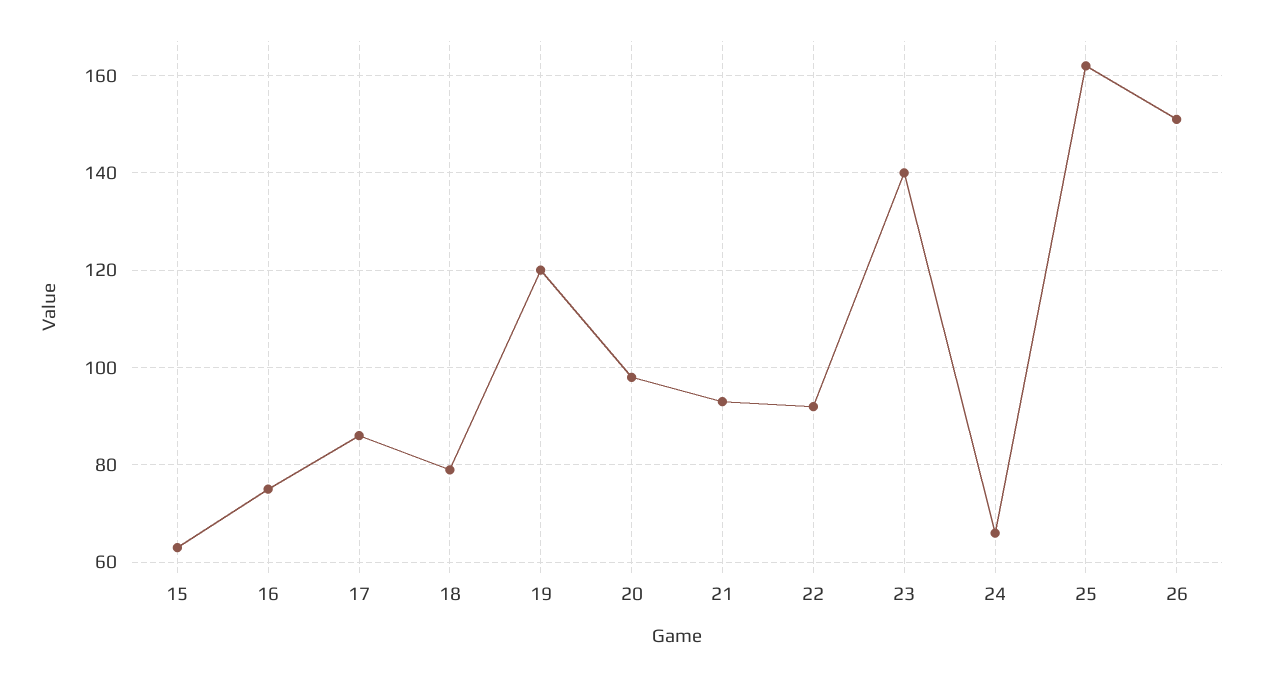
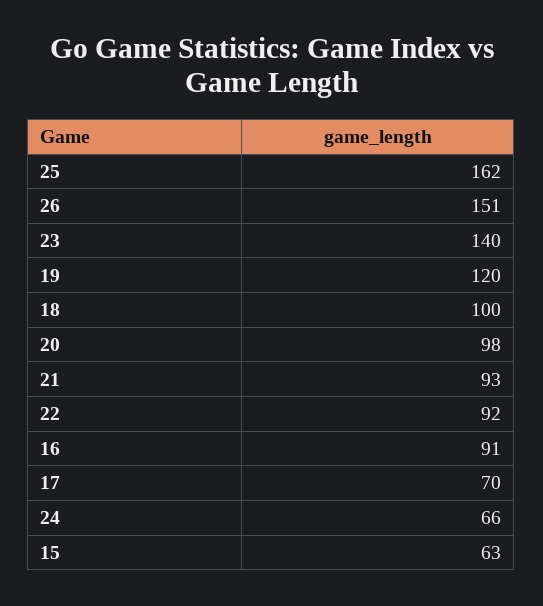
  {
    "15": 63,
-   "16": 75,
+   "16": 91,
-   "17": 85,
+   "17": 70,
-   "18": 80,
+   "18": 100,
    "19": 120,
    "20": 98,
    "21": 93,
    "22": 92,
    "23": 140,
    "24": 66,
    "25": 162,
    "26": 151
  }

